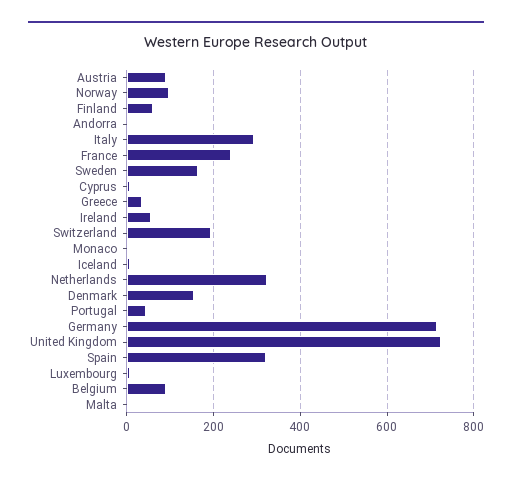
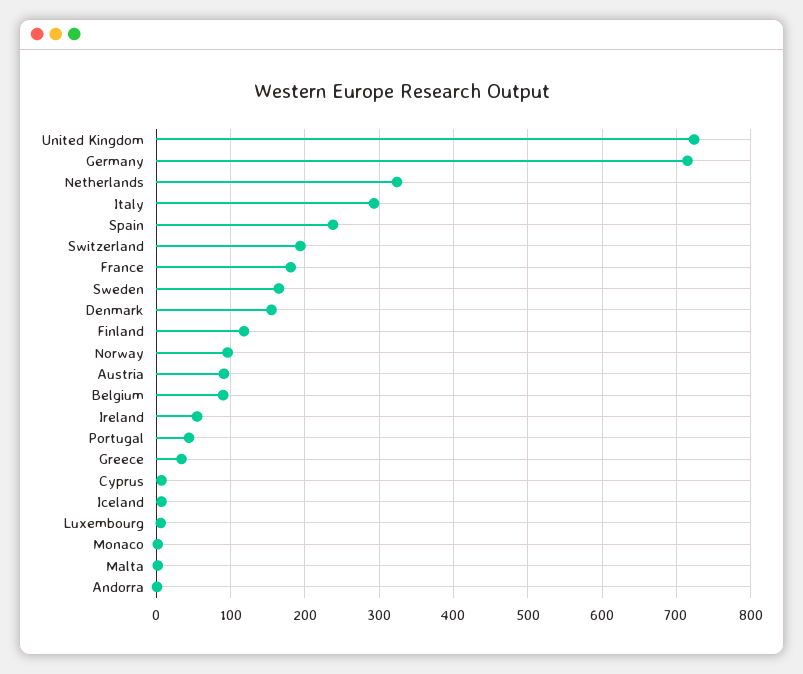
  {
    "Austria": 90,
    "Norway": 100,
-   "Finland": 60,
+   "Finland": 120,
    "Andorra": 0,
    "Italy": 290,
-   "France": 240,
+   "France": 180,
    "Sweden": 170,
    "Cyprus": 10,
    "Greece": 30,
    "Ireland": 60,
    "Switzerland": 190,
    "Monaco": 0,
    "Iceland": 10,
    "Netherlands": 320,
    "Denmark": 160,
    "Portugal": 40,
    "Germany": 720,
    "United Kingdom": 720,
-   "Spain": 320,
+   "Spain": 240,
    "Luxembourg": 10,
    "Belgium": 90,
    "Malta": 0
  }

